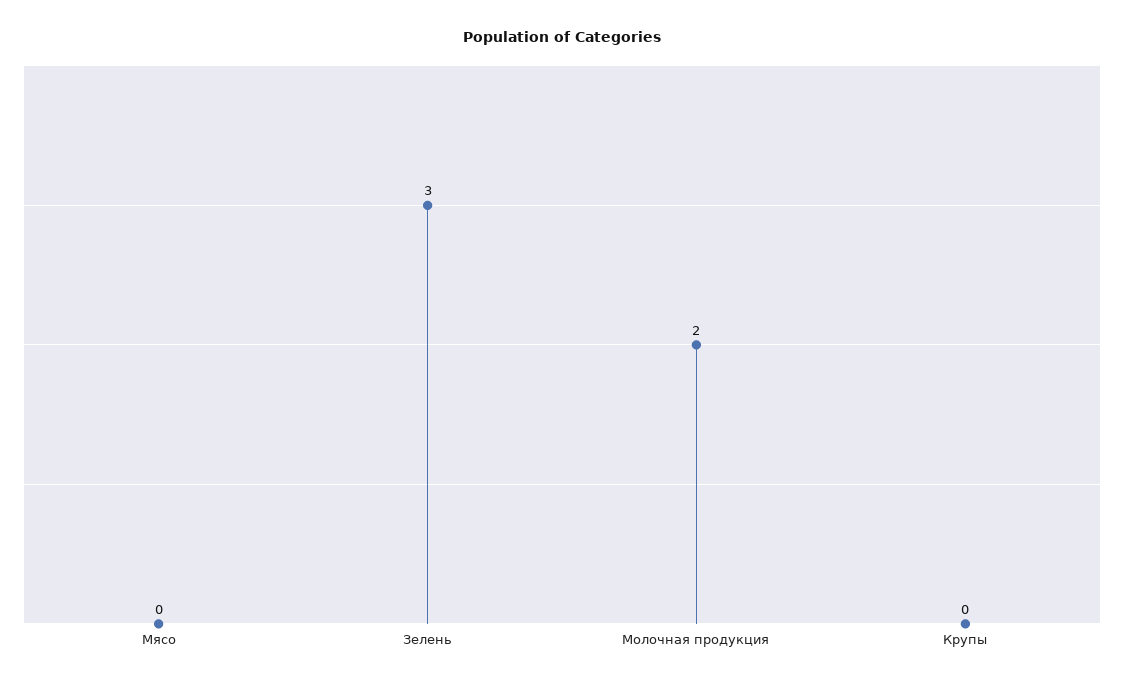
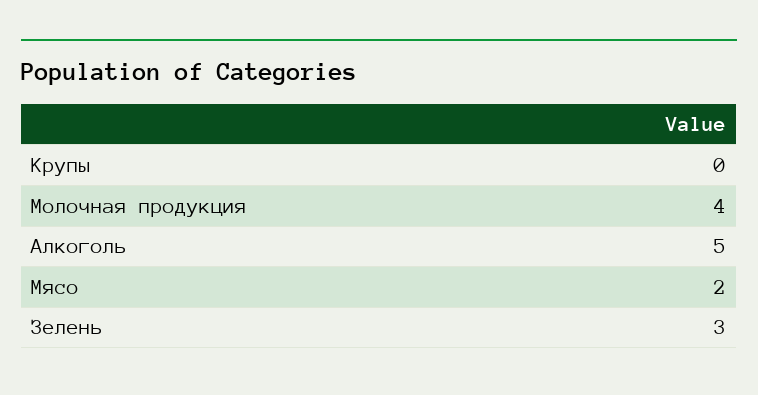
  {
-   "Мясо": 0,
+   "Мясо": 2,
    "Зелень": 3,
-   "Молочная продукция": 2,
+   "Молочная продукция": 4,
-   "Крупы": 0
+   "Крупы": 0,
+   "Алкоголь": 5
  }

